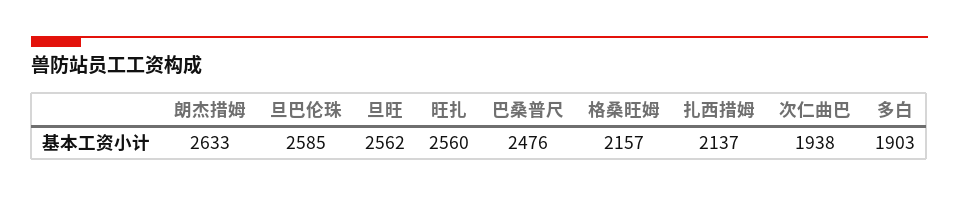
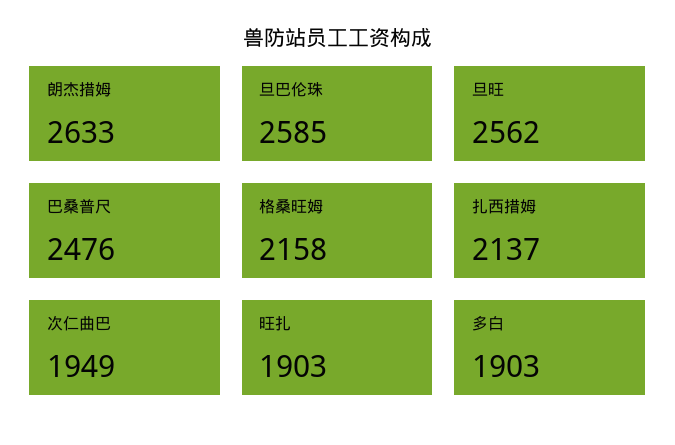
  {
    "朗杰措姆": 2633,
    "旦巴伦珠": 2585,
    "旦旺": 2562,
-   "旺扎": 2560,
+   "旺扎": 1903,
    "巴桑普尺": 2476,
-   "格桑旺姆": 2157,
+   "格桑旺姆": 2158,
    "扎西措姆": 2137,
-   "次仁曲巴": 1938,
+   "次仁曲巴": 1949,
    "多白": 1903
  }

